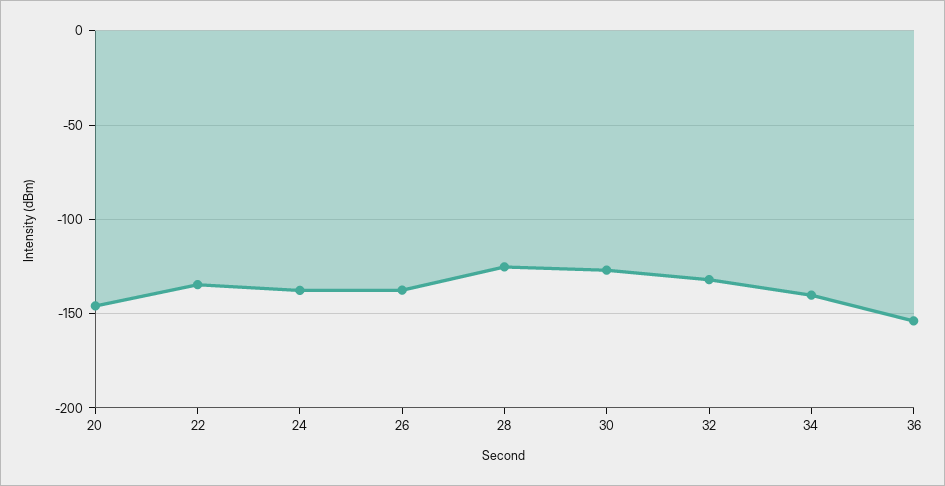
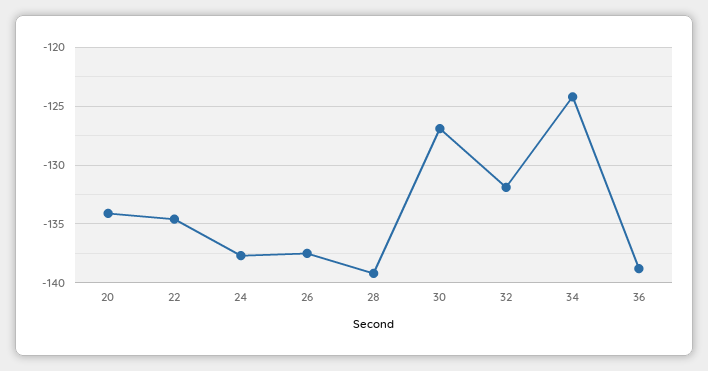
  {
-   "20": -145,
+   "20": -134,
    "22": -135,
    "24": -138,
    "26": -138,
-   "28": -125,
+   "28": -139,
    "30": -127,
    "32": -132,
-   "34": -140,
+   "34": -124,
-   "36": -155
+   "36": -139
  }

